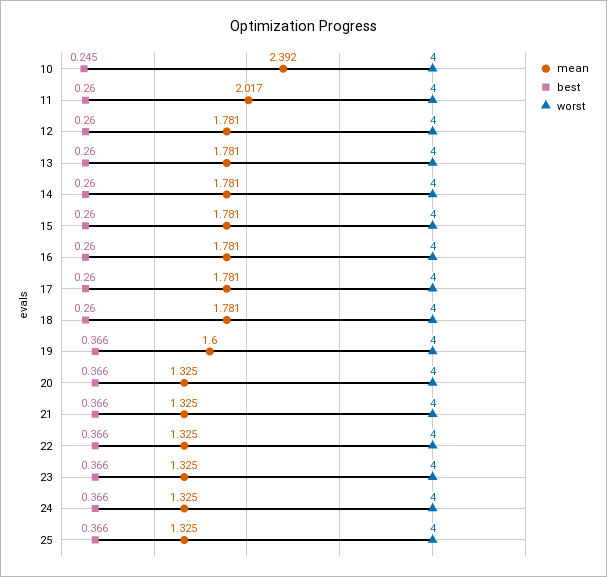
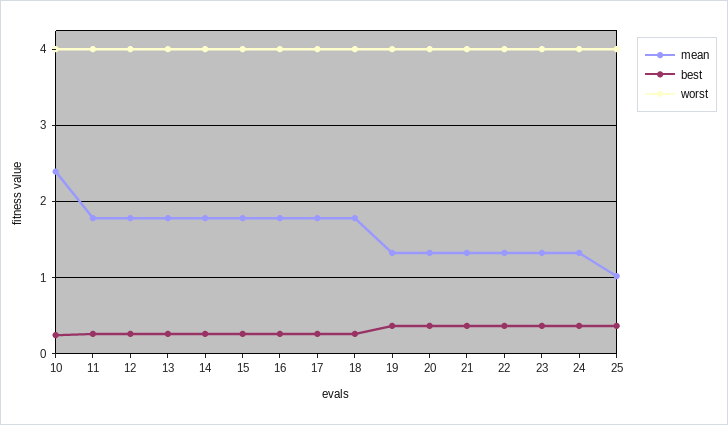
  {
    "mean": {
      "10": 2.392,
-     "11": 2.017,
+     "11": 1.8,
      "12": 1.781,
      "13": 1.781,
      "14": 1.781,
      "15": 1.781,
      "16": 1.781,
      "17": 1.781,
      "18": 1.781,
-     "19": 1.6,
+     "19": 1.3,
      "20": 1.325,
      "21": 1.325,
      "22": 1.325,
      "23": 1.325,
      "24": 1.325,
-     "25": 1.325
+     "25": 1
    },
    "best": {
      "10": 0.245,
      "11": 0.26,
      "12": 0.26,
      "13": 0.26,
      "14": 0.26,
      "15": 0.26,
      "16": 0.26,
      "17": 0.26,
      "18": 0.26,
      "19": 0.366,
      "20": 0.366,
      "21": 0.366,
      "22": 0.366,
      "23": 0.366,
      "24": 0.366,
      "25": 0.366
    },
    "worst": {
      "10": 4,
      "11": 4,
      "12": 4,
      "13": 4,
      "14": 4,
      "15": 4,
      "16": 4,
      "17": 4,
      "18": 4,
      "19": 4,
      "20": 4,
      "21": 4,
      "22": 4,
      "23": 4,
      "24": 4,
      "25": 4
    }
  }

